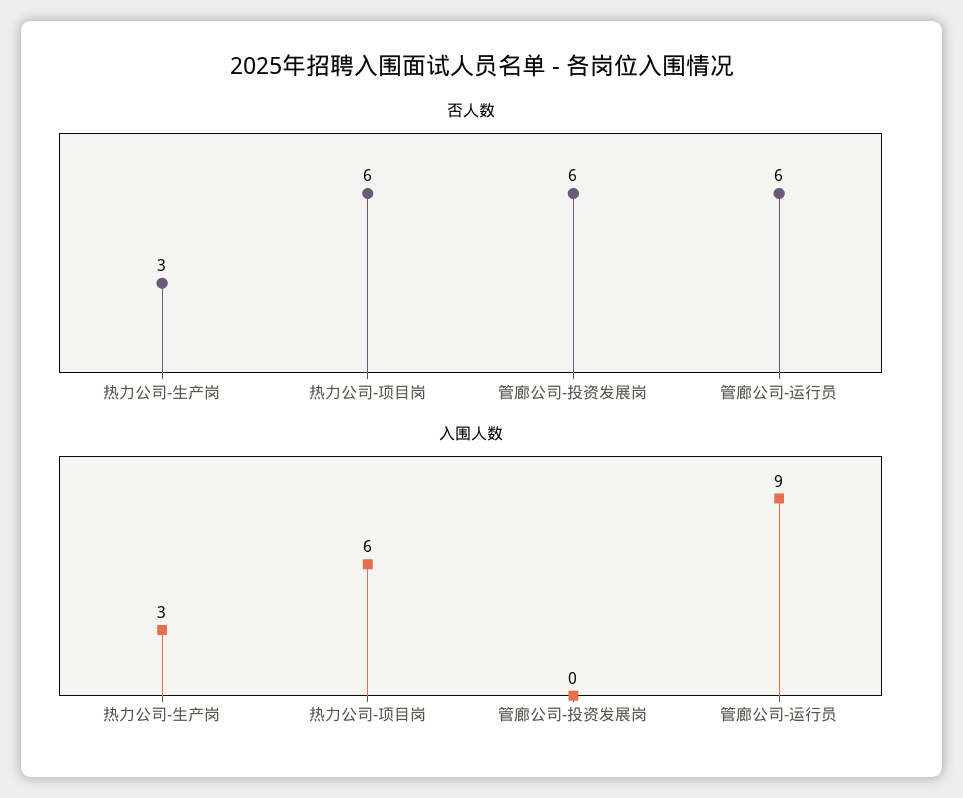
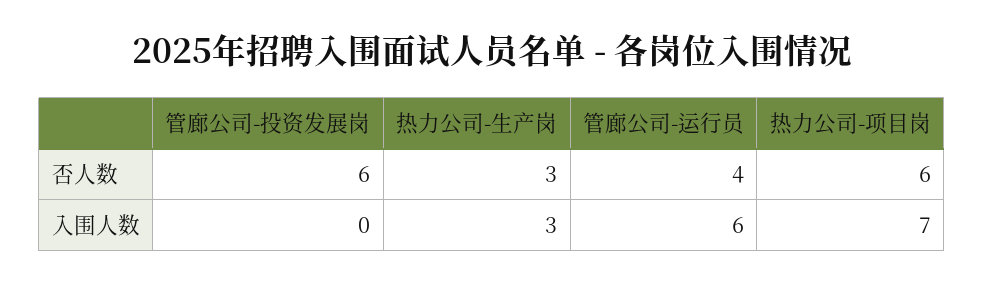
  {
    "否人数": {
      "热力公司-生产岗": 3,
      "热力公司-项目岗": 6,
      "管廊公司-投资发展岗": 6,
-     "管廊公司-运行员": 6
+     "管廊公司-运行员": 4
    },
    "入围人数": {
      "热力公司-生产岗": 3,
-     "热力公司-项目岗": 6,
+     "热力公司-项目岗": 7,
      "管廊公司-投资发展岗": 0,
-     "管廊公司-运行员": 9
+     "管廊公司-运行员": 6
    }
  }

